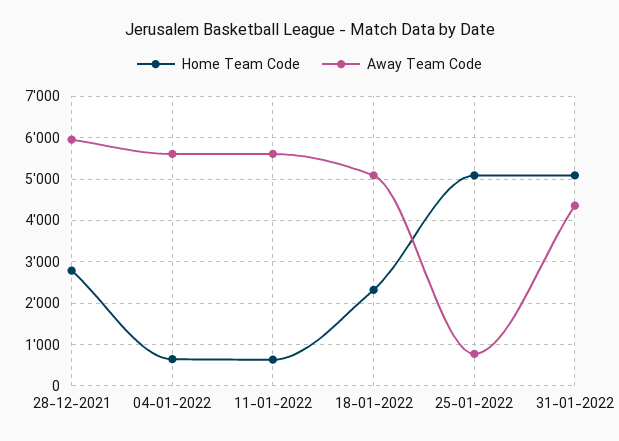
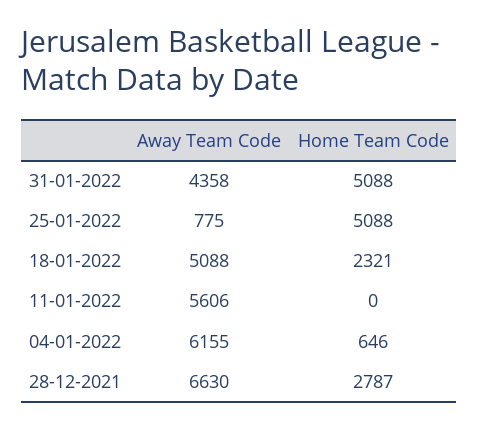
  {
    "Home Team Code": {
      "28-12-2021": 2787,
      "04-01-2022": 646,
-     "11-01-2022": 600,
+     "11-01-2022": 0,
      "18-01-2022": 2321,
      "25-01-2022": 5088,
      "31-01-2022": 5088
    },
    "Away Team Code": {
-     "28-12-2021": 6000,
+     "28-12-2021": 6630,
-     "04-01-2022": 5600,
+     "04-01-2022": 6155,
      "11-01-2022": 5606,
      "18-01-2022": 5088,
      "25-01-2022": 775,
      "31-01-2022": 4358
    }
  }

